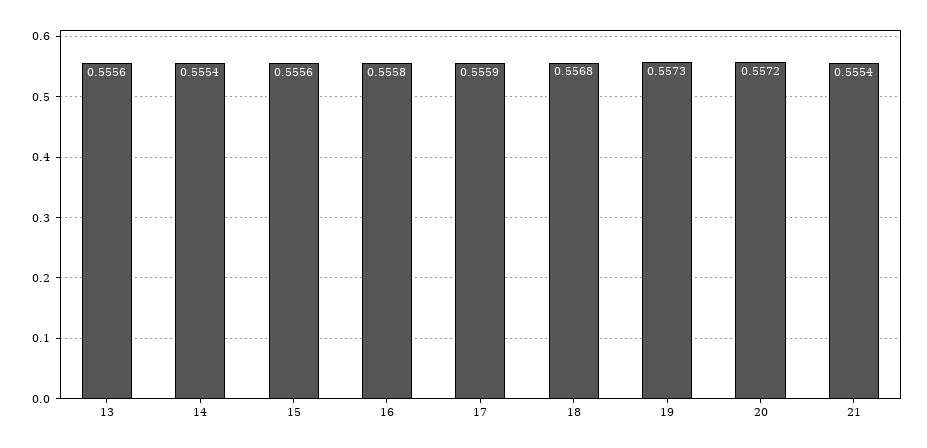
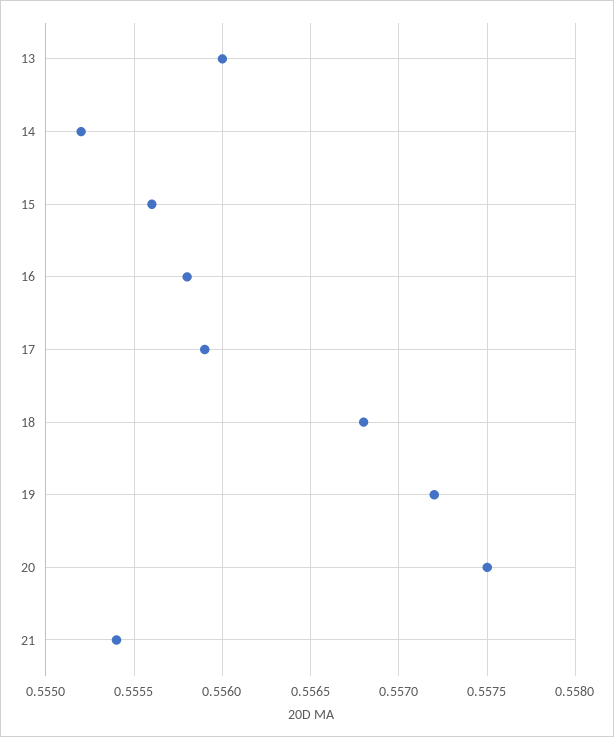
  {
-   "13": 0.5556,
+   "13": 0.556,
-   "14": 0.5554,
+   "14": 0.5552,
    "15": 0.5556,
    "16": 0.5558,
    "17": 0.5559,
    "18": 0.5568,
-   "19": 0.5573,
+   "19": 0.5572,
-   "20": 0.5572,
+   "20": 0.5575,
    "21": 0.5554
  }

